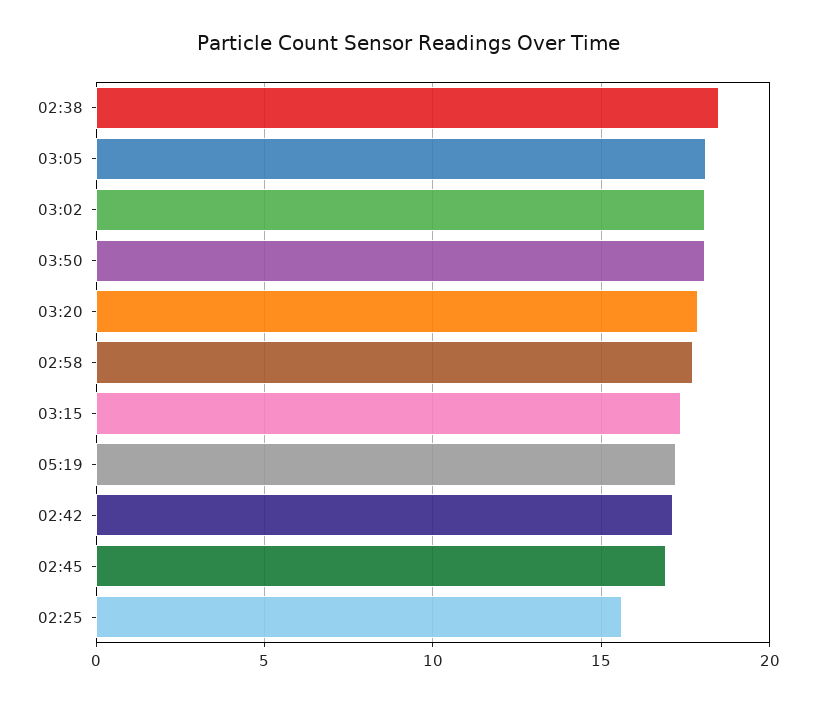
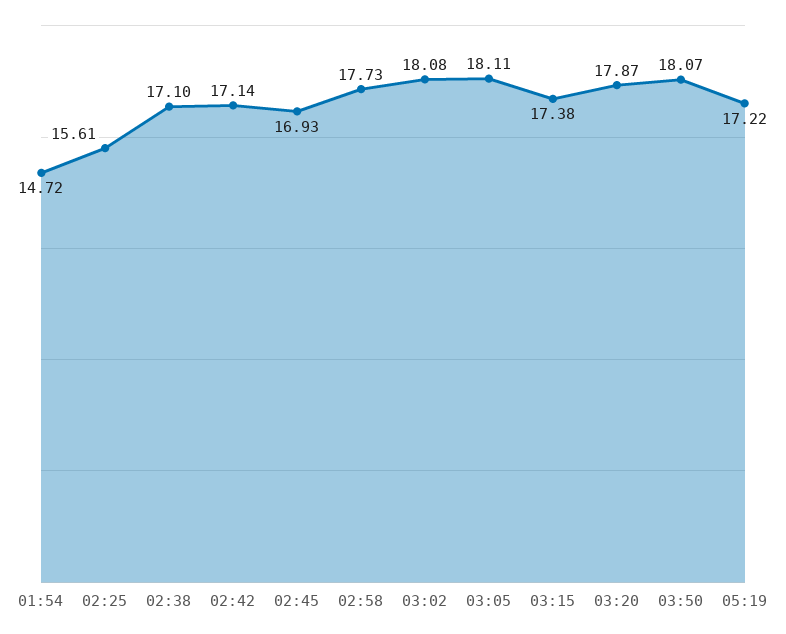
  {
-   "02:38": 18.5,
+   "02:38": 17.1,
    "03:05": 18.11,
    "03:02": 18.08,
    "03:50": 18.07,
    "03:20": 17.87,
    "02:58": 17.73,
    "03:15": 17.38,
    "05:19": 17.22,
    "02:42": 17.14,
    "02:45": 16.93,
-   "02:25": 15.61
+   "02:25": 15.61,
+   "01:54": 14.72
  }

